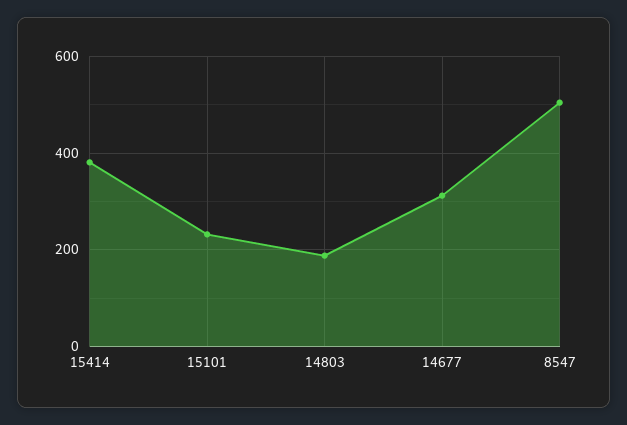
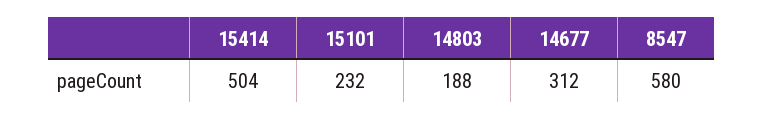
  {
-   "15414": 380,
+   "15414": 504,
    "15101": 232,
    "14803": 188,
    "14677": 312,
-   "8547": 500
+   "8547": 580
  }

